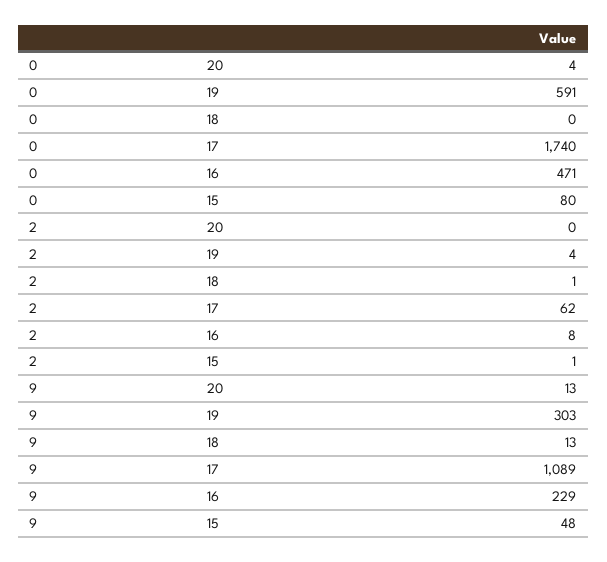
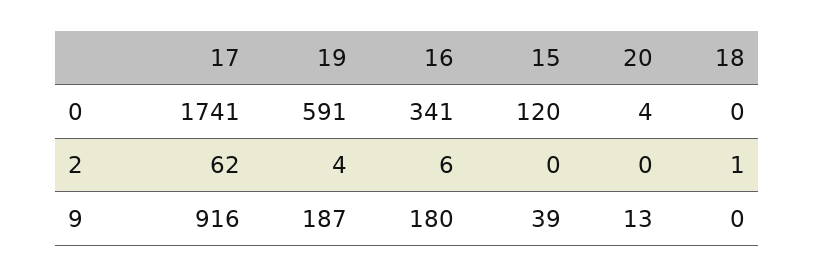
  {
    "0": {
      "20": 4,
      "19": 591,
      "18": 0,
-     "17": 1740,
+     "17": 1741,
-     "16": 471,
+     "16": 341,
-     "15": 80
+     "15": 120
    },
    "2": {
      "20": 0,
      "19": 4,
      "18": 1,
      "17": 62,
-     "16": 8,
+     "16": 6,
-     "15": 1
+     "15": 0
    },
    "9": {
      "20": 13,
-     "19": 303,
+     "19": 187,
-     "18": 13,
+     "18": 0,
-     "17": 1089,
+     "17": 916,
-     "16": 229,
+     "16": 180,
-     "15": 48
+     "15": 39
    }
  }

